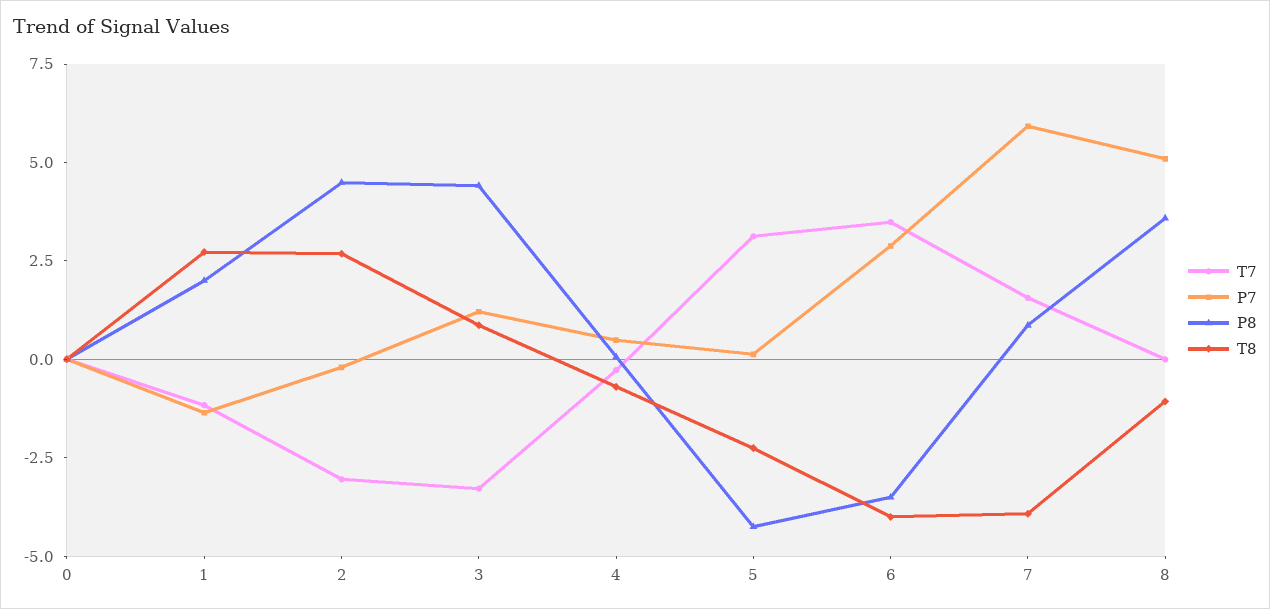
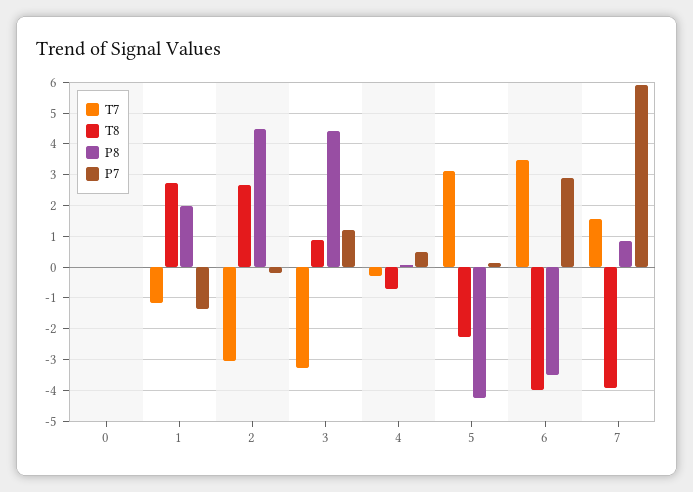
  {
    "T7": {
      "0": 0,
      "1": -1.2,
      "2": -3,
      "3": -3.2,
      "4": -0.2,
      "5": 3.2,
      "6": 3.4,
-     "7": 1.6,
+     "7": 1.6
-     "8": 0
    },
    "P7": {
      "0": 0,
      "1": -1.4,
      "2": -0.2,
      "3": 1.2,
      "4": 0.4,
      "5": 0.2,
      "6": 2.8,
-     "7": 6,
+     "7": 6
-     "8": 5
    },
    "P8": {
      "0": 0,
      "1": 2,
      "2": 4.4,
      "3": 4.4,
      "4": 0,
      "5": -4.2,
      "6": -3.6,
-     "7": 0.8,
+     "7": 0.8
-     "8": 3.5
    },
    "T8": {
      "0": 0,
      "1": 2.8,
      "2": 2.6,
      "3": 0.8,
      "4": -0.8,
      "5": -2.2,
      "6": -4,
-     "7": -4,
+     "7": -4
-     "8": -1
    }
  }

